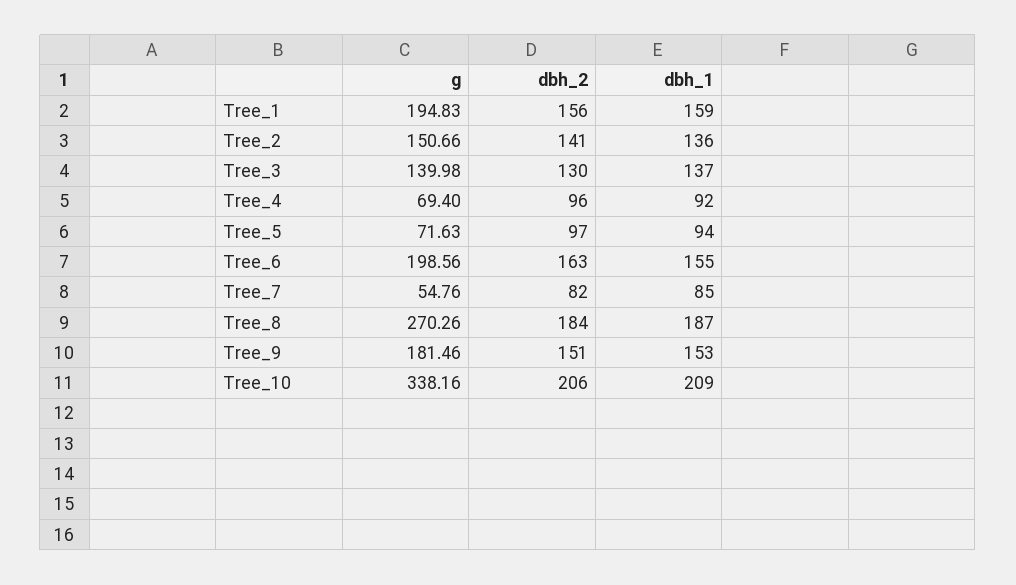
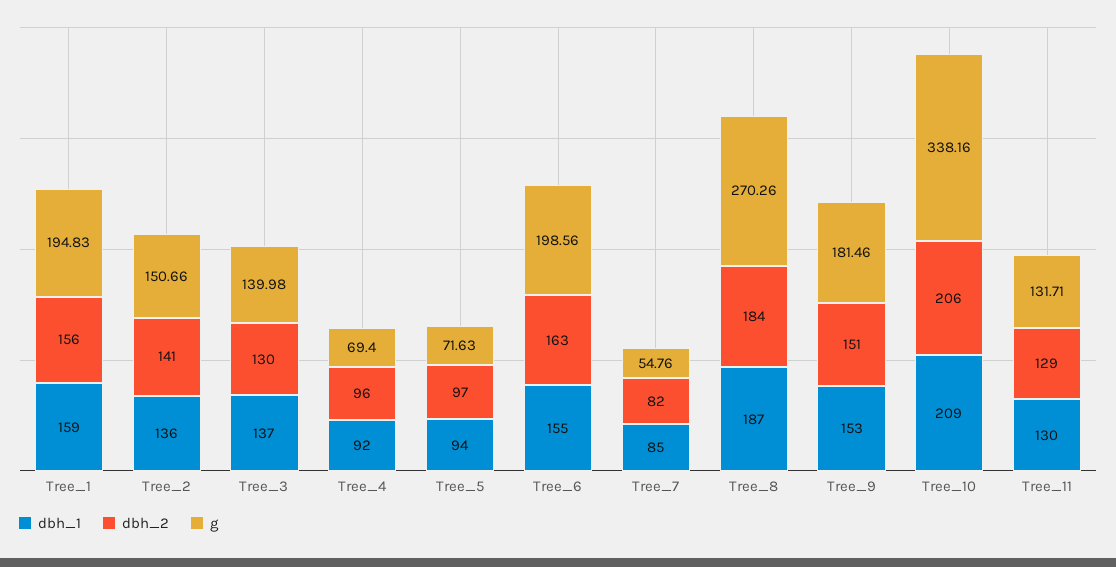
  {
    "g": {
      "Tree_1": 194.83,
      "Tree_2": 150.66,
      "Tree_3": 139.98,
      "Tree_4": 69.4,
      "Tree_5": 71.63,
      "Tree_6": 198.56,
      "Tree_7": 54.76,
      "Tree_8": 270.26,
      "Tree_9": 181.46,
-     "Tree_10": 338.16
+     "Tree_10": 338.16,
+     "Tree_11": 131.71
    },
    "dbh_2": {
      "Tree_1": 156,
      "Tree_2": 141,
      "Tree_3": 130,
      "Tree_4": 96,
      "Tree_5": 97,
      "Tree_6": 163,
      "Tree_7": 82,
      "Tree_8": 184,
      "Tree_9": 151,
-     "Tree_10": 206
+     "Tree_10": 206,
+     "Tree_11": 129
    },
    "dbh_1": {
      "Tree_1": 159,
      "Tree_2": 136,
      "Tree_3": 137,
      "Tree_4": 92,
      "Tree_5": 94,
      "Tree_6": 155,
      "Tree_7": 85,
      "Tree_8": 187,
      "Tree_9": 153,
-     "Tree_10": 209
+     "Tree_10": 209,
+     "Tree_11": 130
    }
  }

